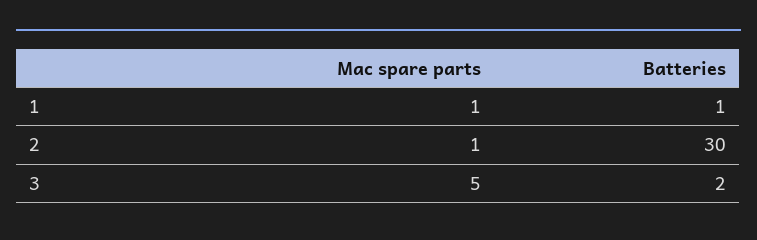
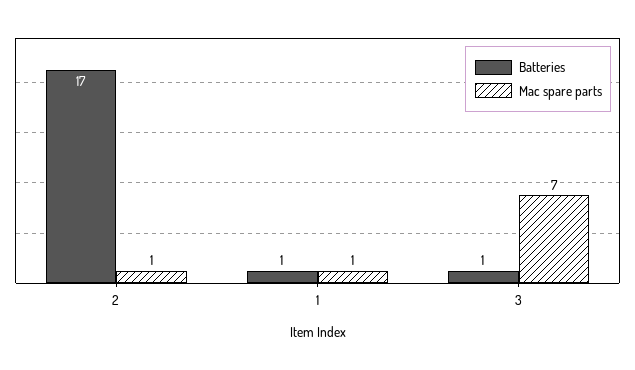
  {
    "Mac spare parts": {
      "1": 1,
      "2": 1,
-     "3": 5
+     "3": 7
    },
    "Batteries": {
      "1": 1,
-     "2": 30,
+     "2": 17,
-     "3": 2
+     "3": 1
    }
  }

